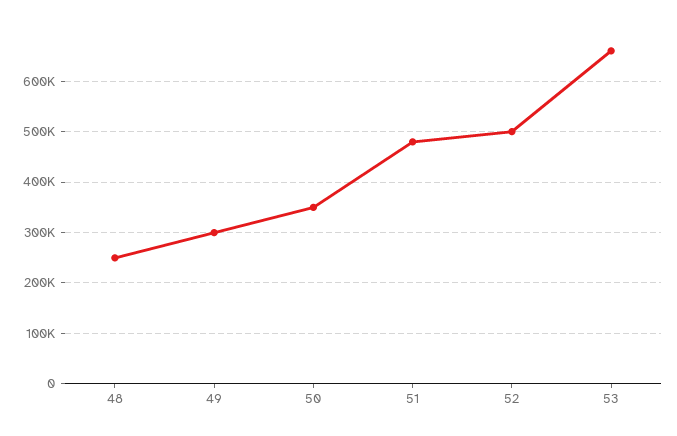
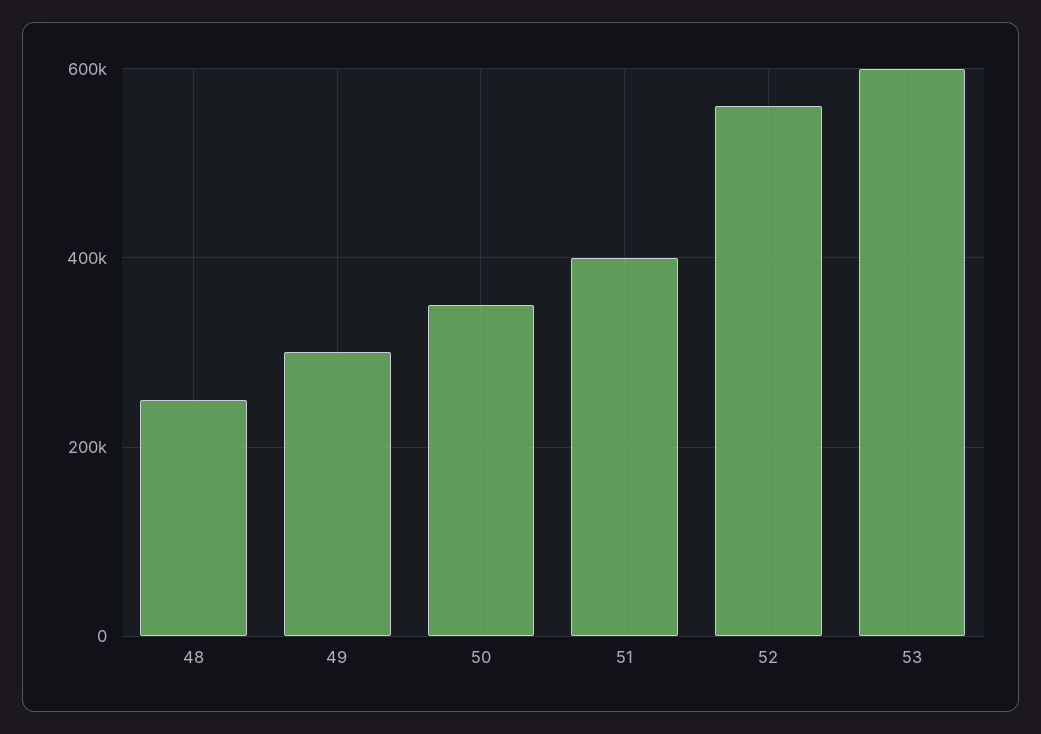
  {
    "48": 260000,
    "49": 300000,
    "50": 360000,
-   "51": 480000,
+   "51": 400000,
-   "52": 500000,
+   "52": 560000,
-   "53": 660000
+   "53": 600000
  }

